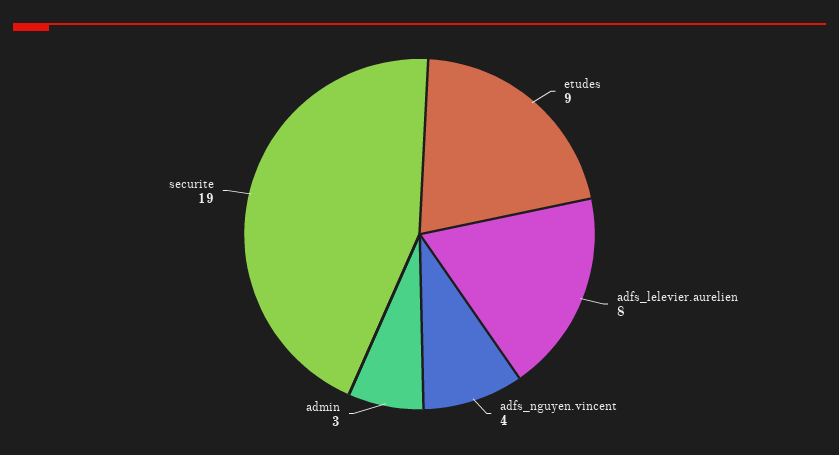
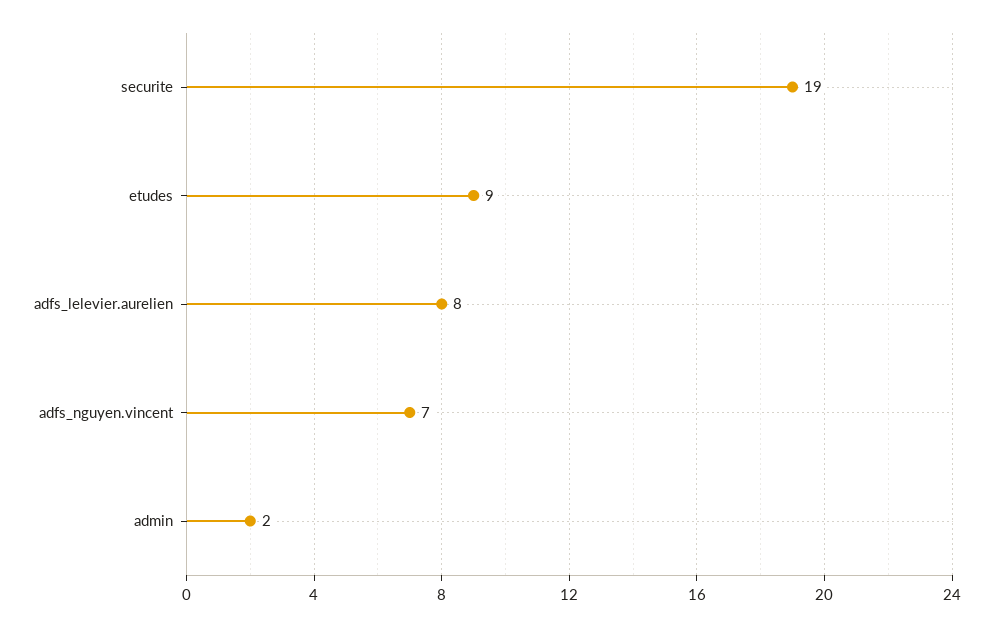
  {
    "etudes": 9,
    "adfs_lelevier.aurelien": 8,
-   "adfs_nguyen.vincent": 4,
+   "adfs_nguyen.vincent": 7,
-   "admin": 3,
+   "admin": 2,
    "securite": 19
  }

